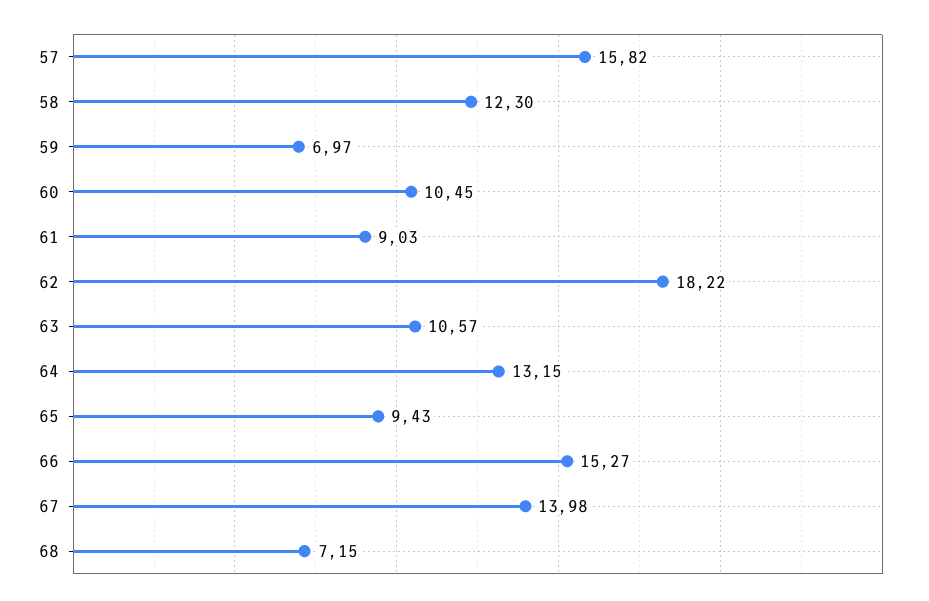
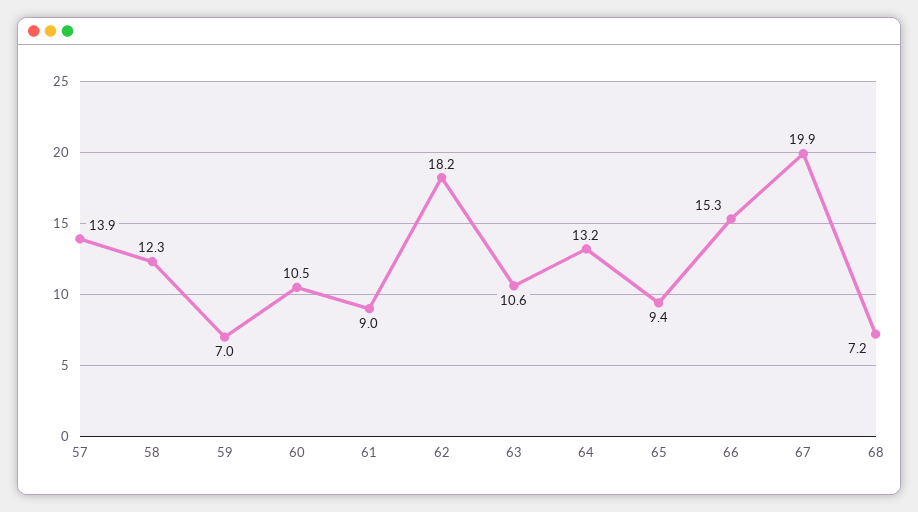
  {
-   "57": 15.82,
+   "57": 13.9,
    "58": 12.3,
    "59": 6.97,
    "60": 10.45,
    "61": 9.03,
    "62": 18.22,
    "63": 10.57,
    "64": 13.15,
    "65": 9.43,
    "66": 15.27,
-   "67": 13.98,
+   "67": 19.9,
    "68": 7.15
  }

